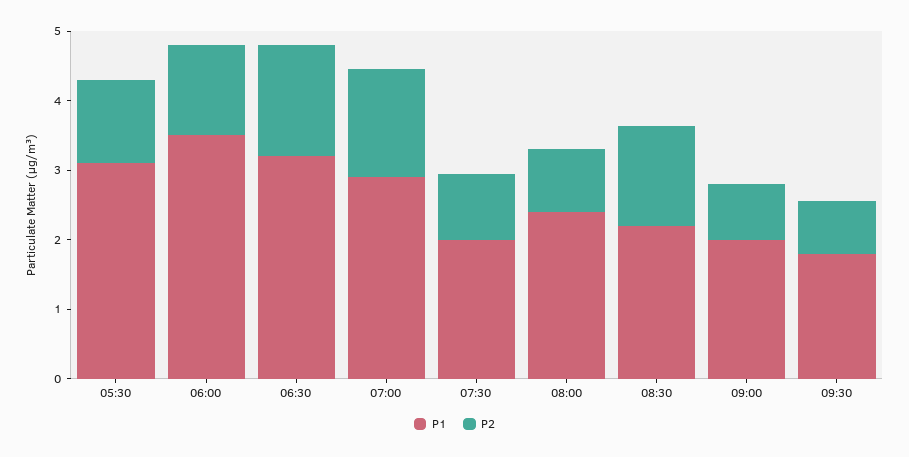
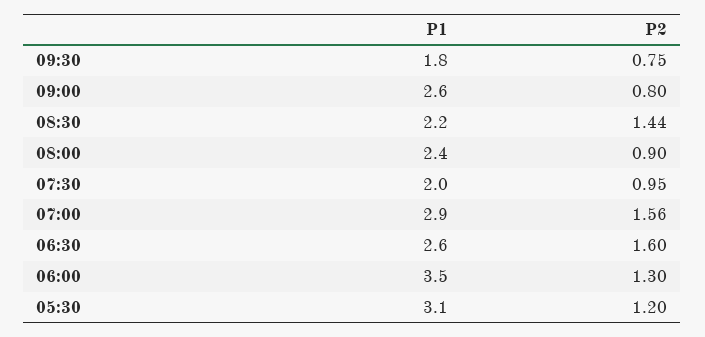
  {
    "P1": {
      "05:30": 3.1,
      "06:00": 3.5,
-     "06:30": 3.2,
+     "06:30": 2.6,
      "07:00": 2.9,
      "07:30": 2,
      "08:00": 2.4,
      "08:30": 2.2,
-     "09:00": 2,
+     "09:00": 2.6,
      "09:30": 1.8
    },
    "P2": {
      "05:30": 1.2,
      "06:00": 1.3,
      "06:30": 1.6,
      "07:00": 1.56,
      "07:30": 0.95,
      "08:00": 0.9,
      "08:30": 1.44,
      "09:00": 0.8,
      "09:30": 0.75
    }
  }

